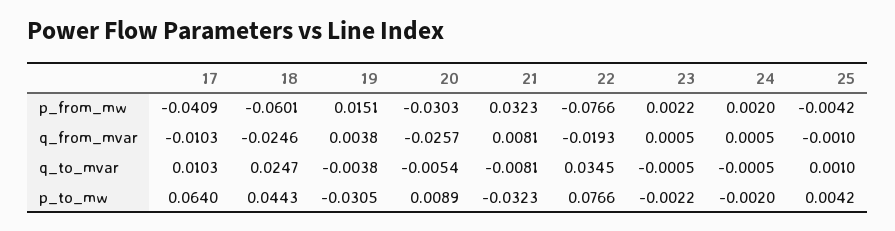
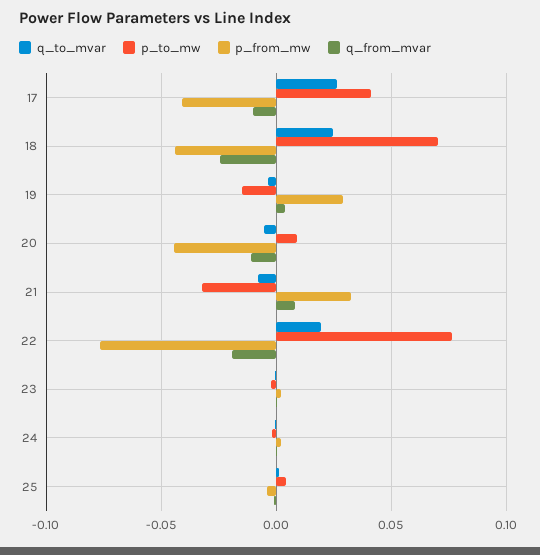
  {
    "p_from_mw": {
      "17": -0.0409,
-     "18": -0.0601,
+     "18": -0.045,
-     "19": 0.0151,
+     "19": 0.03,
-     "20": -0.0303,
+     "20": -0.045,
      "21": 0.0323,
      "22": -0.0766,
      "23": 0.0022,
      "24": 0.002,
      "25": -0.0042
    },
    "q_from_mvar": {
      "17": -0.0103,
      "18": -0.0246,
      "19": 0.0038,
-     "20": -0.0257,
+     "20": -0.01,
      "21": 0.0081,
      "22": -0.0193,
      "23": 0.0005,
      "24": 0.0005,
      "25": -0.001
    },
    "q_to_mvar": {
-     "17": 0.0103,
+     "17": 0.025,
      "18": 0.0247,
      "19": -0.0038,
      "20": -0.0054,
      "21": -0.0081,
-     "22": 0.0345,
+     "22": 0.02,
      "23": -0.0005,
      "24": -0.0005,
      "25": 0.001
    },
    "p_to_mw": {
-     "17": 0.064,
+     "17": 0.04,
-     "18": 0.0443,
+     "18": 0.07,
-     "19": -0.0305,
+     "19": -0.015,
      "20": 0.0089,
      "21": -0.0323,
      "22": 0.0766,
      "23": -0.0022,
      "24": -0.002,
      "25": 0.0042
    }
  }

